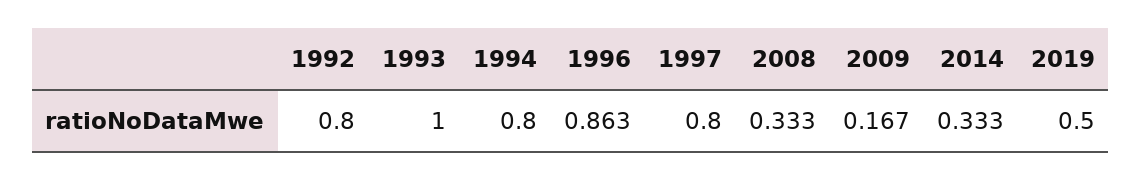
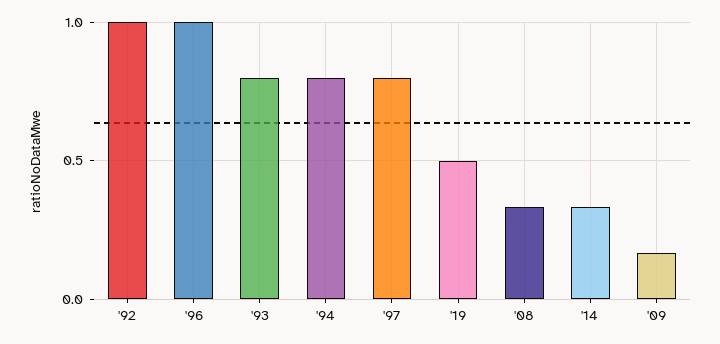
  {
-   "1992": 0.8,
+   "1992": 1,
-   "1993": 1,
+   "1993": 0.8,
    "1994": 0.8,
-   "1996": 0.863,
+   "1996": 1,
    "1997": 0.8,
    "2008": 0.333,
    "2009": 0.167,
    "2014": 0.333,
    "2019": 0.5
  }

